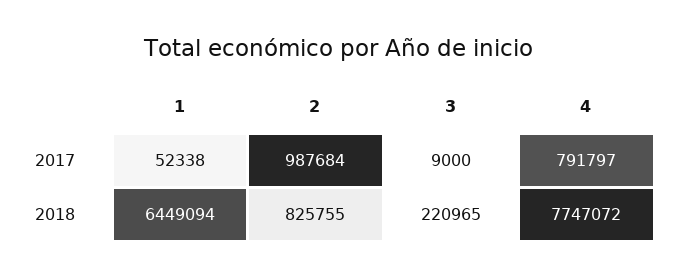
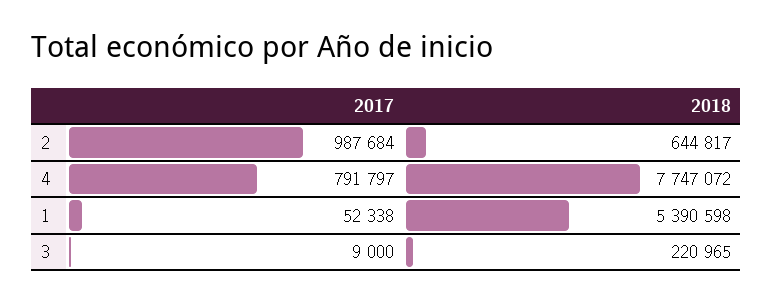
  {
    "1": {
      "2017": 52338,
-     "2018": 6449094
+     "2018": 5390598
    },
    "2": {
      "2017": 987684,
-     "2018": 825755
+     "2018": 644817
    },
    "3": {
      "2017": 9000,
      "2018": 220965
    },
    "4": {
      "2017": 791797,
      "2018": 7747072
    }
  }

